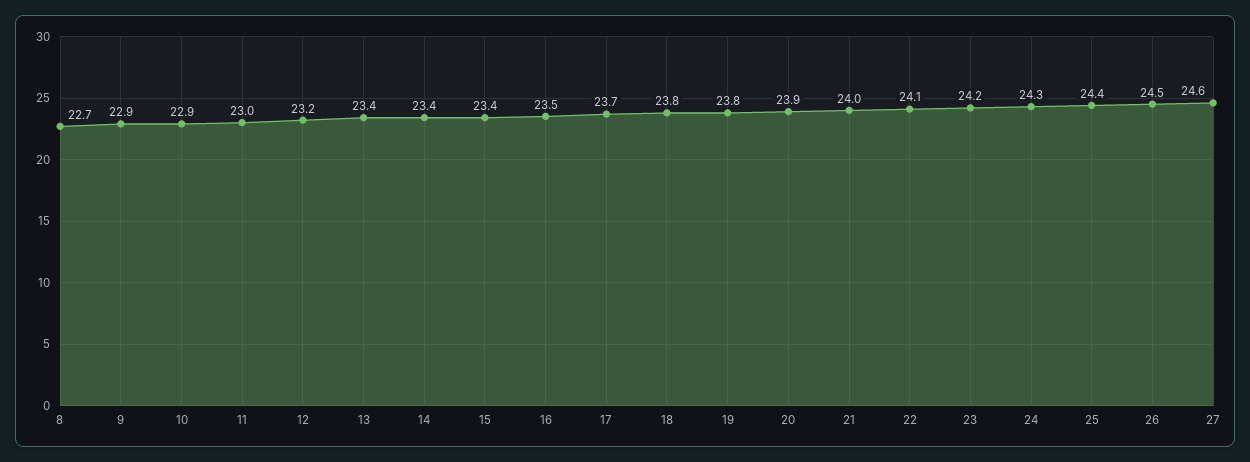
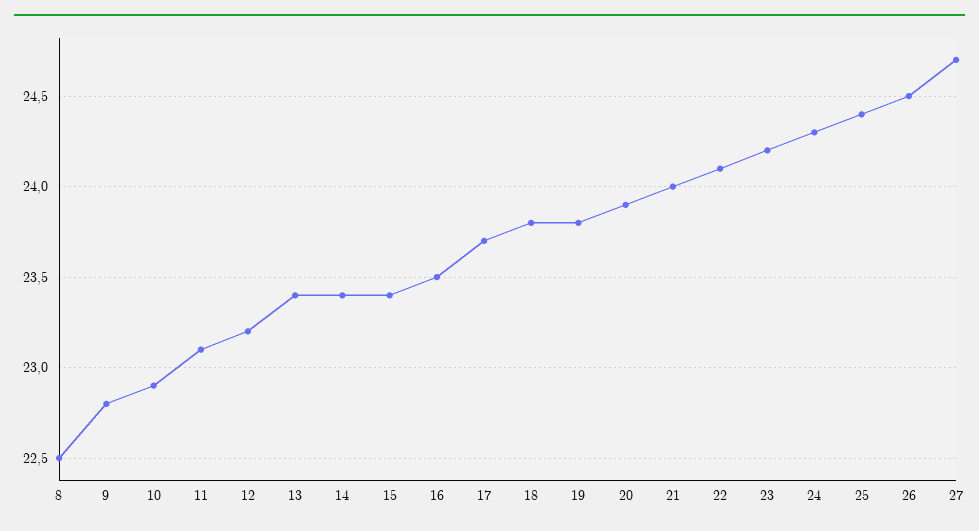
  {
-   "8": 22.7,
+   "8": 22.5,
-   "9": 22.9,
+   "9": 22.8,
    "10": 22.9,
-   "11": 23,
+   "11": 23.1,
    "12": 23.2,
    "13": 23.4,
    "14": 23.4,
    "15": 23.4,
    "16": 23.5,
    "17": 23.7,
    "18": 23.8,
    "19": 23.8,
    "20": 23.9,
    "21": 24,
    "22": 24.1,
    "23": 24.2,
    "24": 24.3,
    "25": 24.4,
    "26": 24.5,
-   "27": 24.6
+   "27": 24.7
  }

